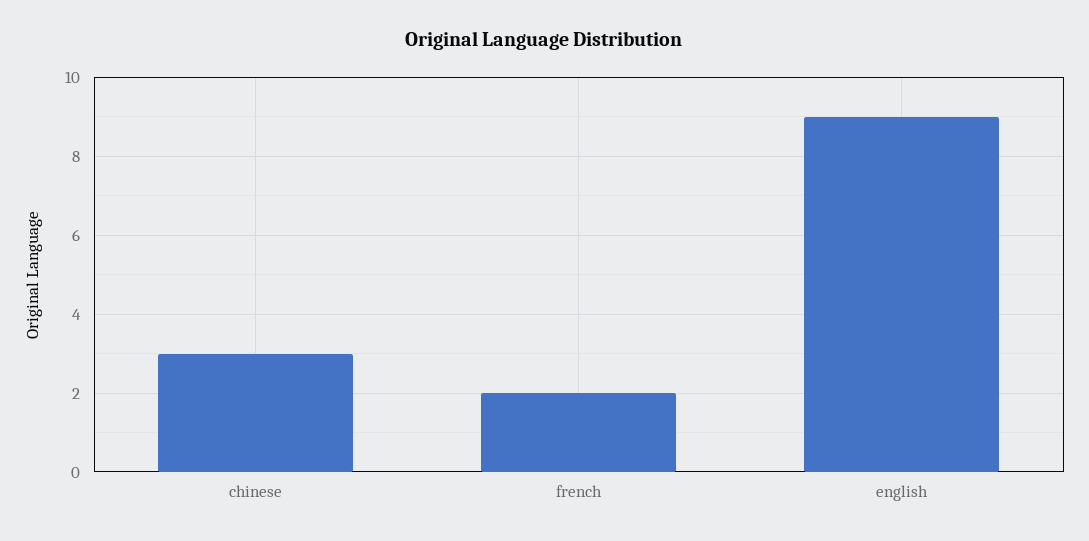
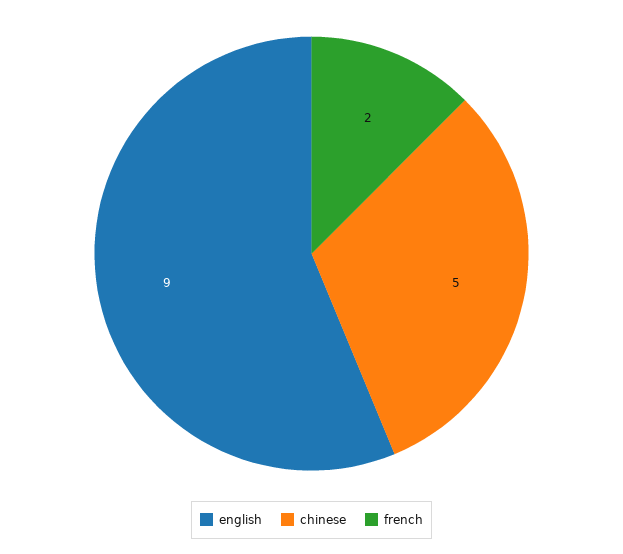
  {
-   "chinese": 3,
+   "chinese": 5,
    "french": 2,
    "english": 9
  }

